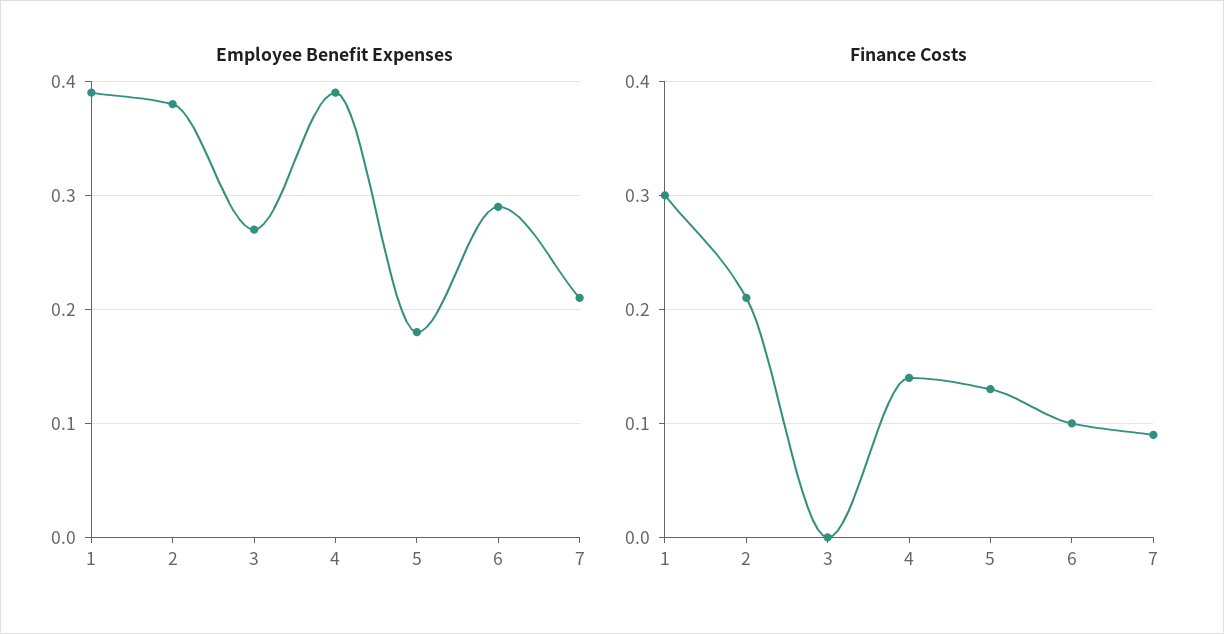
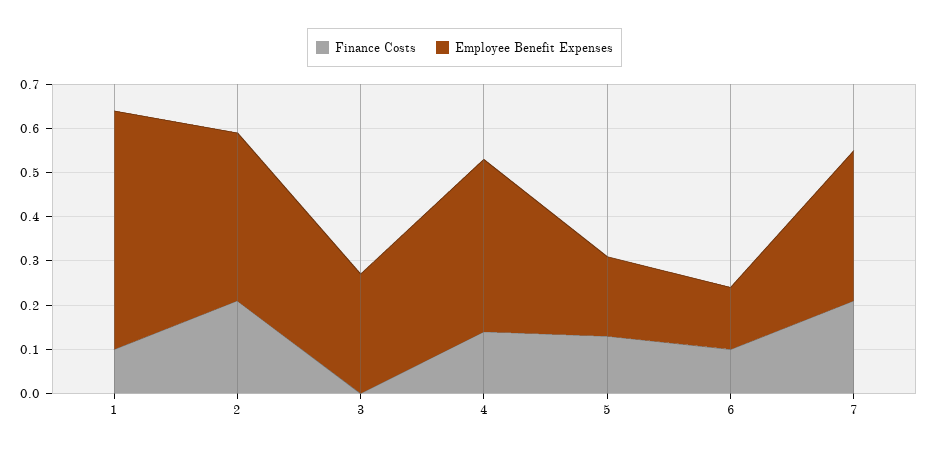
  {
    "Employee Benefit Expenses": {
-     "1": 0.39,
+     "1": 0.55,
      "2": 0.38,
      "3": 0.27,
      "4": 0.39,
      "5": 0.18,
-     "6": 0.29,
+     "6": 0.15,
-     "7": 0.21
+     "7": 0.35
    },
    "Finance Costs": {
-     "1": 0.3,
+     "1": 0.1,
      "2": 0.21,
      "3": 0,
      "4": 0.14,
      "5": 0.13,
      "6": 0.1,
-     "7": 0.09
+     "7": 0.2
    }
  }

